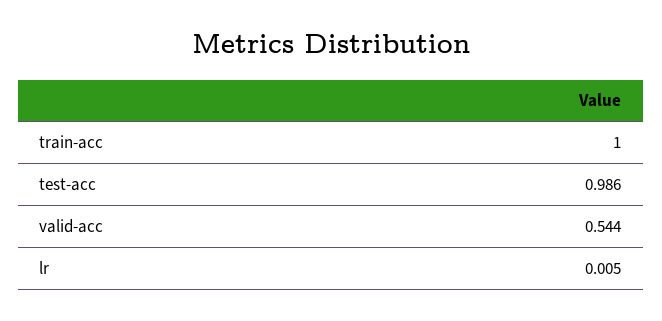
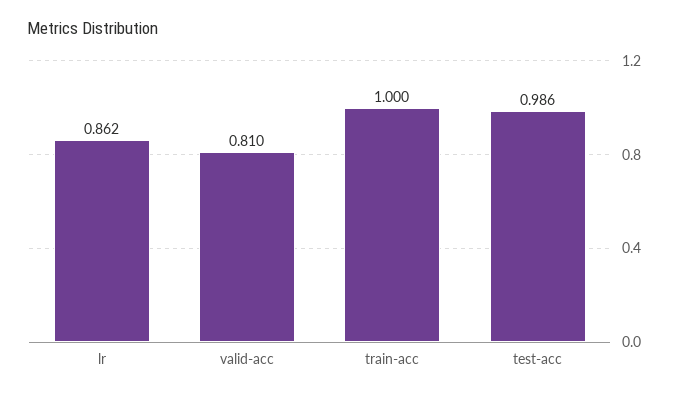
  {
    "train-acc": 1,
    "test-acc": 0.986,
-   "valid-acc": 0.544,
+   "valid-acc": 0.81,
-   "lr": 0.005
+   "lr": 0.862
  }

